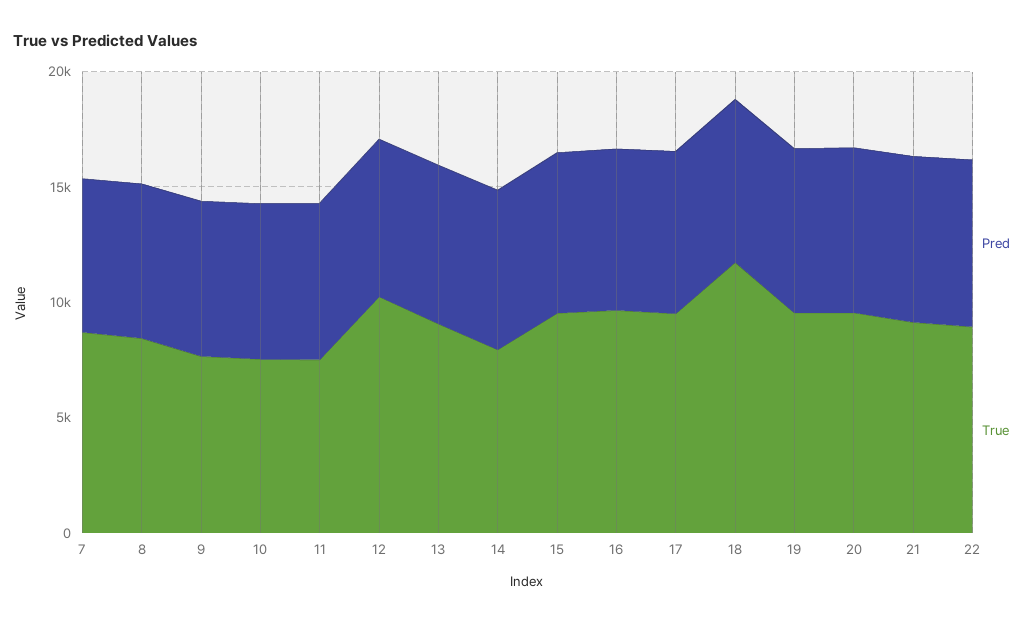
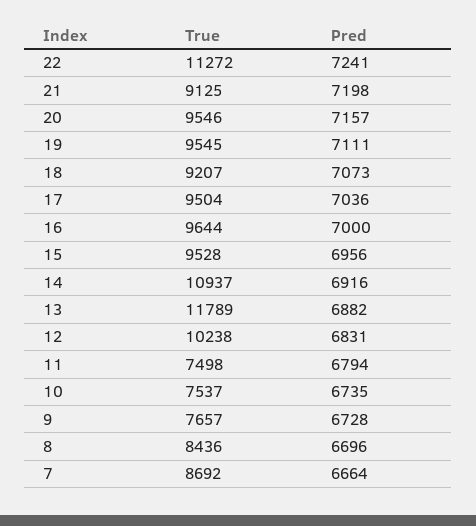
  {
    "Pred": {
      "7": 6664,
      "8": 6696,
      "9": 6728,
      "10": 6735,
      "11": 6794,
      "12": 6831,
      "13": 6882,
      "14": 6916,
      "15": 6956,
      "16": 7000,
      "17": 7036,
      "18": 7073,
      "19": 7111,
      "20": 7157,
      "21": 7198,
      "22": 7241
    },
    "True": {
      "7": 8692,
      "8": 8436,
      "9": 7657,
      "10": 7537,
      "11": 7498,
      "12": 10238,
-     "13": 9000,
+     "13": 11789,
-     "14": 8000,
+     "14": 10937,
      "15": 9528,
      "16": 9644,
      "17": 9504,
-     "18": 12000,
+     "18": 9207,
      "19": 9545,
      "20": 9546,
      "21": 9125,
-     "22": 9000
+     "22": 11272
    }
  }

